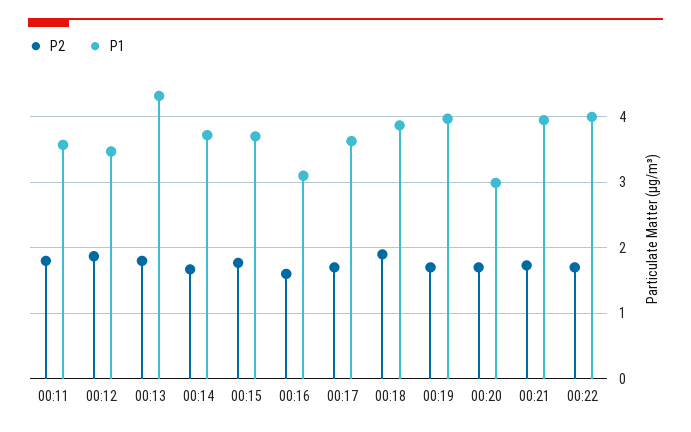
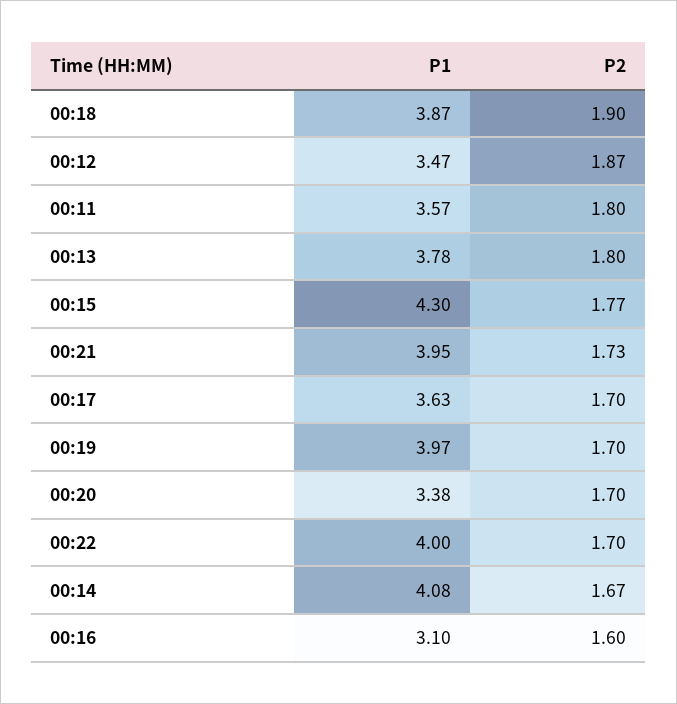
  {
    "P2": {
      "00:11": 1.8,
      "00:12": 1.87,
      "00:13": 1.8,
      "00:14": 1.67,
      "00:15": 1.77,
      "00:16": 1.6,
      "00:17": 1.7,
      "00:18": 1.9,
      "00:19": 1.7,
      "00:20": 1.7,
      "00:21": 1.73,
      "00:22": 1.7
    },
    "P1": {
      "00:11": 3.57,
      "00:12": 3.47,
-     "00:13": 4.3,
+     "00:13": 3.78,
-     "00:14": 3.7,
+     "00:14": 4.08,
-     "00:15": 3.7,
+     "00:15": 4.3,
      "00:16": 3.1,
      "00:17": 3.63,
      "00:18": 3.87,
      "00:19": 3.97,
-     "00:20": 3,
+     "00:20": 3.38,
      "00:21": 3.95,
      "00:22": 4
    }
  }

